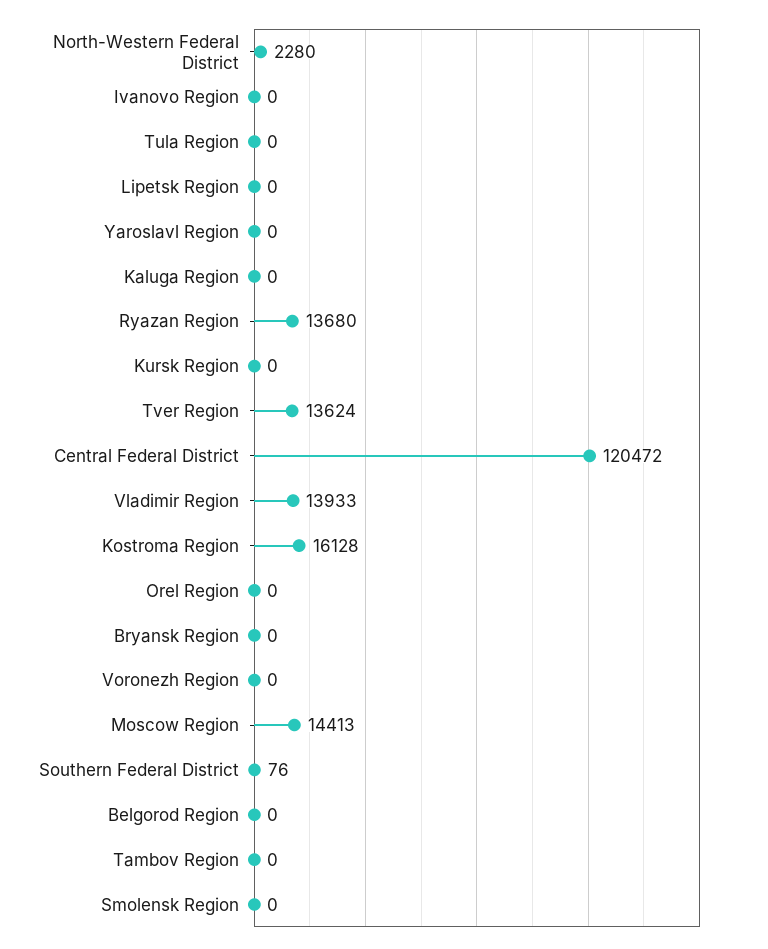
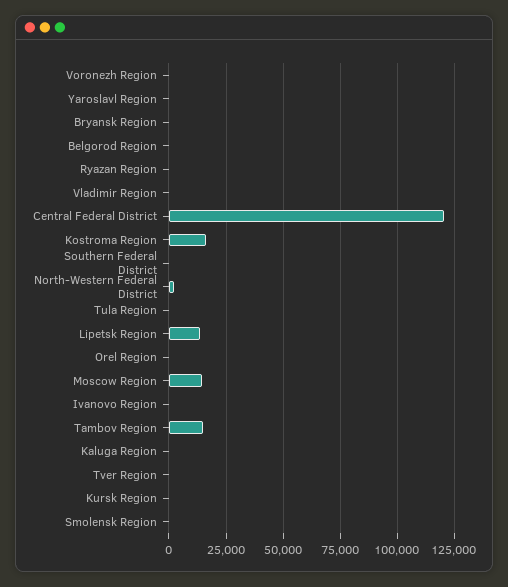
  {
    "North-Western Federal District": 2280,
    "Ivanovo Region": 0,
    "Tula Region": 0,
-   "Lipetsk Region": 0,
+   "Lipetsk Region": 15000,
    "Yaroslavl Region": 0,
    "Kaluga Region": 0,
-   "Ryazan Region": 13680,
+   "Ryazan Region": 0,
    "Kursk Region": 0,
-   "Tver Region": 13624,
+   "Tver Region": 0,
    "Central Federal District": 120472,
-   "Vladimir Region": 13933,
+   "Vladimir Region": 0,
    "Kostroma Region": 16128,
    "Orel Region": 0,
    "Bryansk Region": 0,
    "Voronezh Region": 0,
    "Moscow Region": 14413,
    "Southern Federal District": 76,
    "Belgorod Region": 0,
-   "Tambov Region": 0,
+   "Tambov Region": 15000,
    "Smolensk Region": 0
  }

